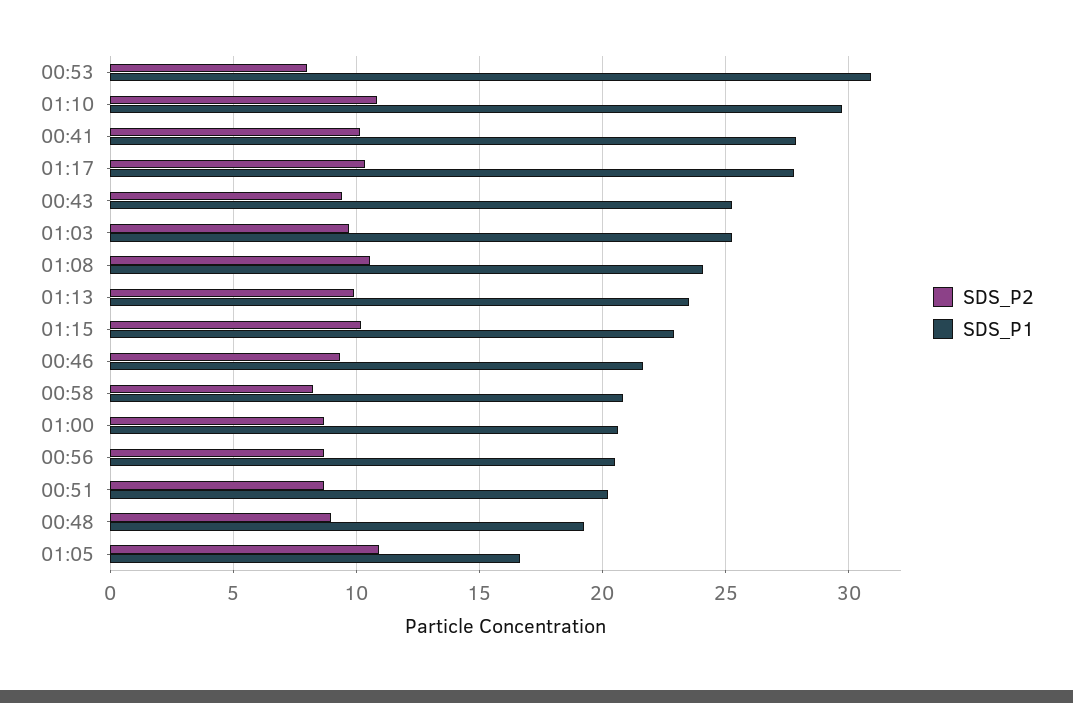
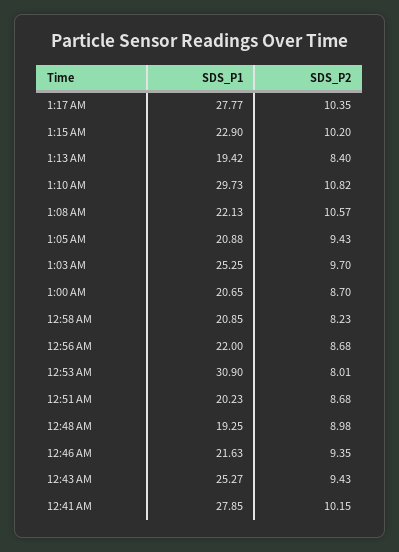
  {
    "SDS_P2": {
      "00:53": 8.01,
      "01:10": 10.82,
      "00:41": 10.15,
      "01:17": 10.35,
      "00:43": 9.43,
      "01:03": 9.7,
      "01:08": 10.57,
-     "01:13": 10,
+     "01:13": 8.4,
      "01:15": 10.2,
      "00:46": 9.35,
      "00:58": 8.23,
      "01:00": 8.7,
      "00:56": 8.68,
      "00:51": 8.68,
      "00:48": 8.98,
-     "01:05": 11
+     "01:05": 9.43
    },
    "SDS_P1": {
      "00:53": 30.9,
      "01:10": 29.73,
      "00:41": 27.85,
      "01:17": 27.77,
      "00:43": 25.27,
      "01:03": 25.25,
-     "01:08": 24,
+     "01:08": 22.13,
-     "01:13": 23.5,
+     "01:13": 19.42,
      "01:15": 22.9,
      "00:46": 21.63,
      "00:58": 20.85,
      "01:00": 20.65,
-     "00:56": 20.5,
+     "00:56": 22,
      "00:51": 20.23,
      "00:48": 19.25,
-     "01:05": 16.5
+     "01:05": 20.88
    }
  }

